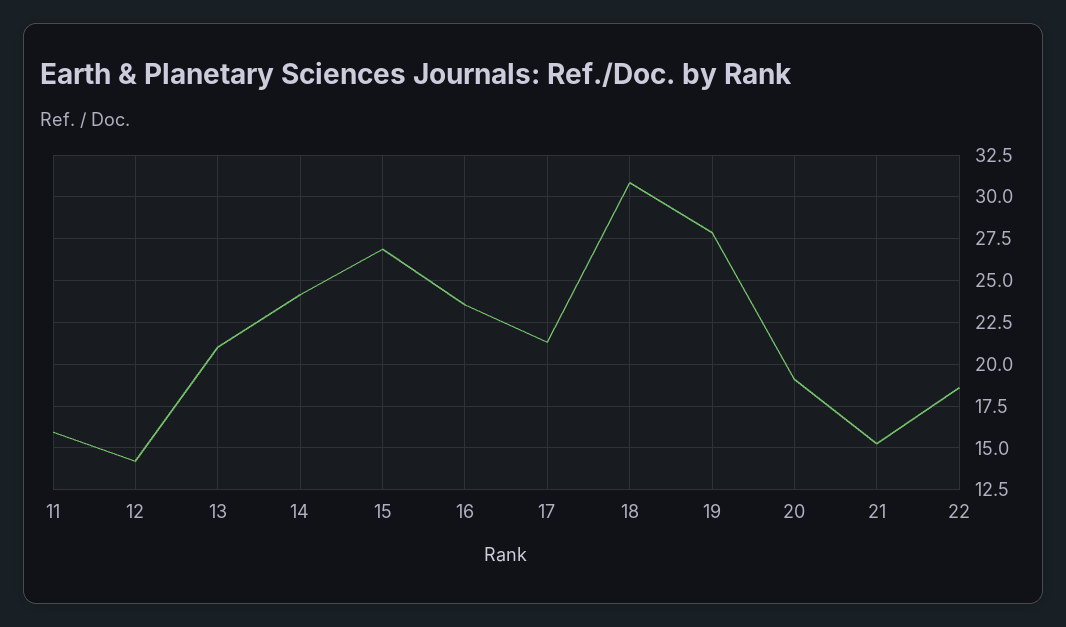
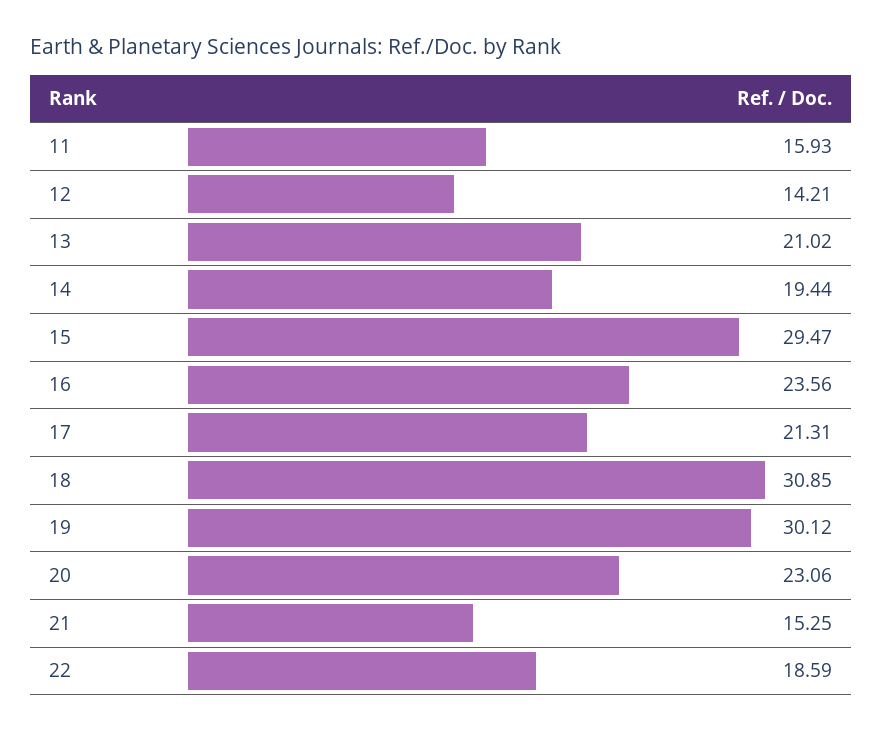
  {
    "11": 15.93,
    "12": 14.21,
    "13": 21.02,
-   "14": 24,
+   "14": 19.44,
-   "15": 27,
+   "15": 29.47,
    "16": 23.56,
    "17": 21.31,
    "18": 30.85,
-   "19": 28,
+   "19": 30.12,
-   "20": 19,
+   "20": 23.06,
    "21": 15.25,
    "22": 18.59
  }

